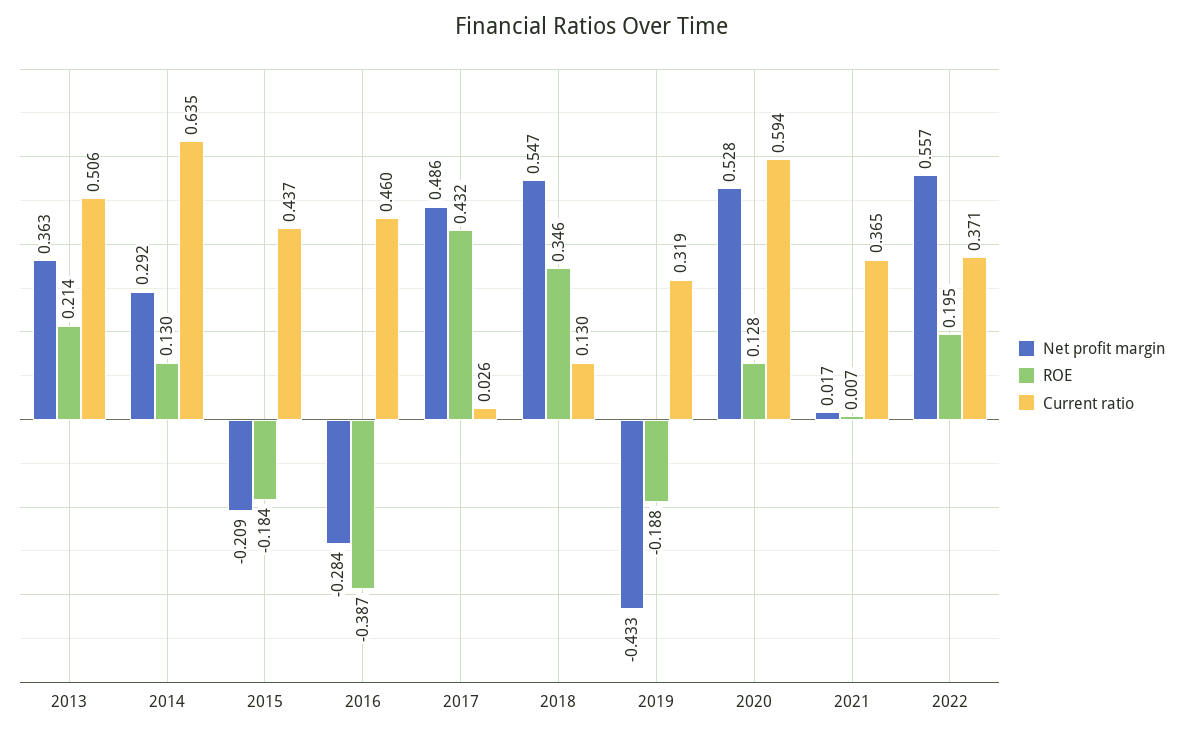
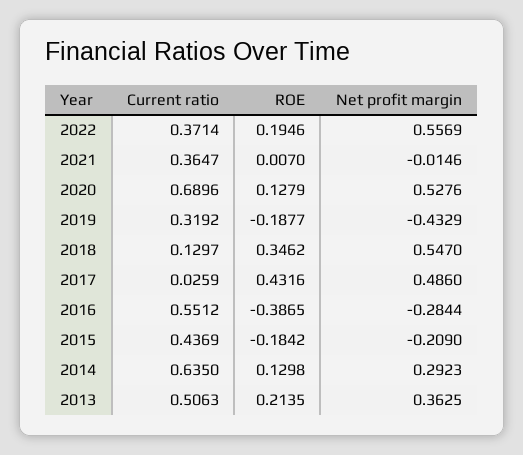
  {
    "Net profit margin": {
      "2013": 0.3625,
      "2014": 0.2923,
      "2015": -0.209,
      "2016": -0.2844,
      "2017": 0.486,
      "2018": 0.547,
      "2019": -0.4329,
      "2020": 0.5276,
-     "2021": 0.017,
+     "2021": -0.0146,
      "2022": 0.5569
    },
    "ROE": {
      "2013": 0.2135,
      "2014": 0.1298,
      "2015": -0.1842,
      "2016": -0.3865,
      "2017": 0.4316,
      "2018": 0.3462,
      "2019": -0.1877,
      "2020": 0.1279,
      "2021": 0.007,
      "2022": 0.1946
    },
    "Current ratio": {
      "2013": 0.5063,
      "2014": 0.635,
      "2015": 0.4369,
-     "2016": 0.46,
+     "2016": 0.5512,
      "2017": 0.0259,
      "2018": 0.1297,
      "2019": 0.3192,
-     "2020": 0.594,
+     "2020": 0.6896,
      "2021": 0.3647,
      "2022": 0.3714
    }
  }

